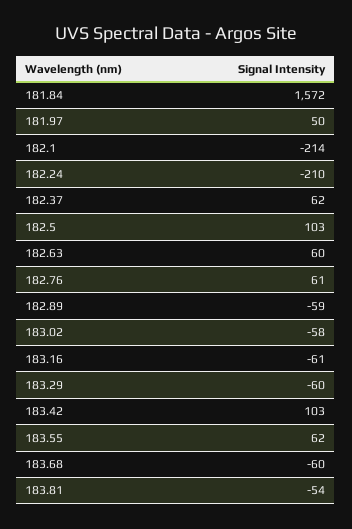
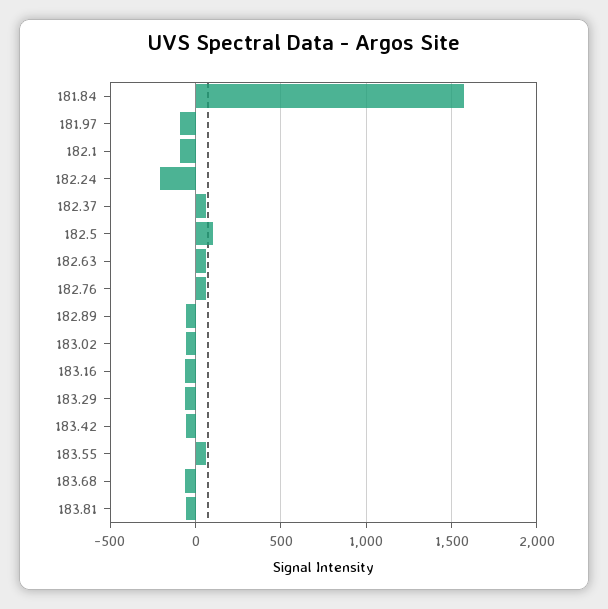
  {
    "181.84": 1572,
-   "181.97": 50,
+   "181.97": -100,
-   "182.1": -214,
+   "182.1": -100,
    "182.24": -210,
    "182.37": 62,
    "182.5": 103,
    "182.63": 60,
    "182.76": 61,
    "182.89": -59,
    "183.02": -58,
    "183.16": -61,
    "183.29": -60,
-   "183.42": 103,
+   "183.42": -50,
    "183.55": 62,
    "183.68": -60,
    "183.81": -54
  }

